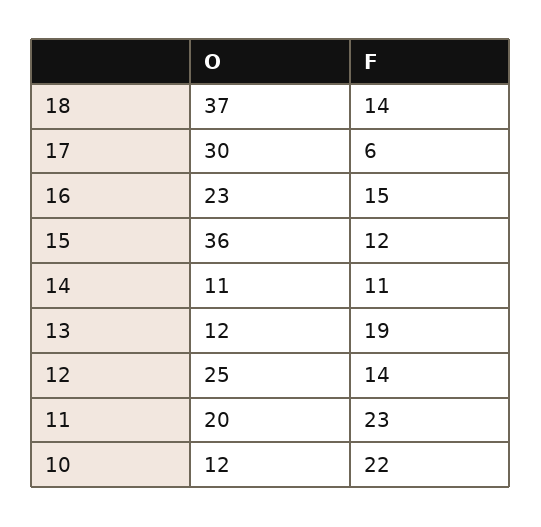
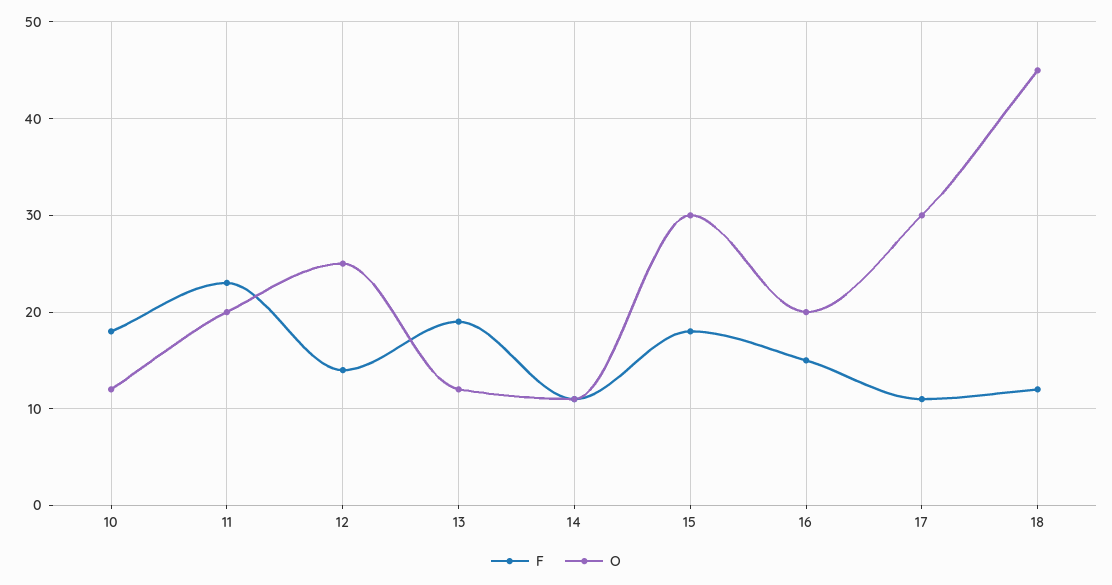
  {
    "O": {
-     "18": 37,
+     "18": 45,
      "17": 30,
-     "16": 23,
+     "16": 20,
-     "15": 36,
+     "15": 30,
      "14": 11,
      "13": 12,
      "12": 25,
      "11": 20,
      "10": 12
    },
    "F": {
-     "18": 14,
+     "18": 12,
-     "17": 6,
+     "17": 11,
      "16": 15,
-     "15": 12,
+     "15": 18,
      "14": 11,
      "13": 19,
      "12": 14,
      "11": 23,
-     "10": 22
+     "10": 18
    }
  }

